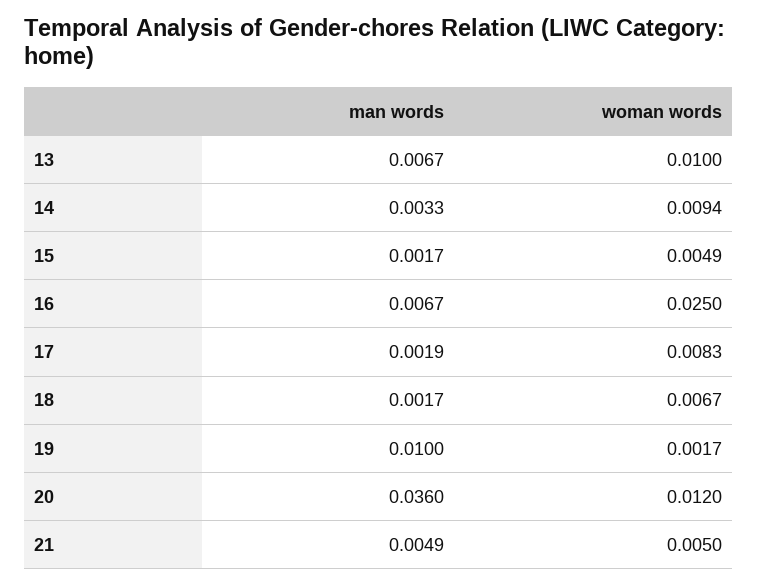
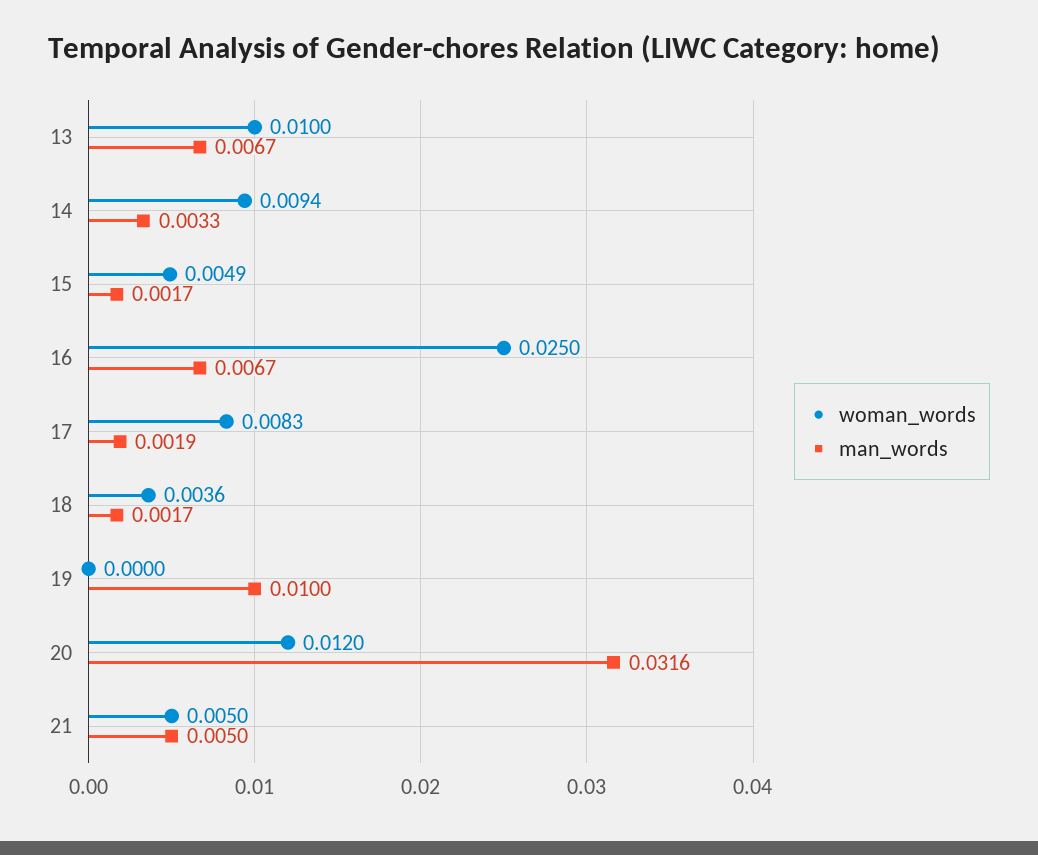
  {
    "man words": {
      "13": 0.0067,
      "14": 0.0033,
      "15": 0.0017,
      "16": 0.0067,
      "17": 0.0019,
      "18": 0.0017,
      "19": 0.01,
-     "20": 0.036,
+     "20": 0.0316,
-     "21": 0.0049
+     "21": 0.005
    },
    "woman words": {
      "13": 0.01,
      "14": 0.0094,
      "15": 0.0049,
      "16": 0.025,
      "17": 0.0083,
-     "18": 0.0067,
+     "18": 0.0036,
-     "19": 0.0017,
+     "19": 0,
      "20": 0.012,
      "21": 0.005
    }
  }

